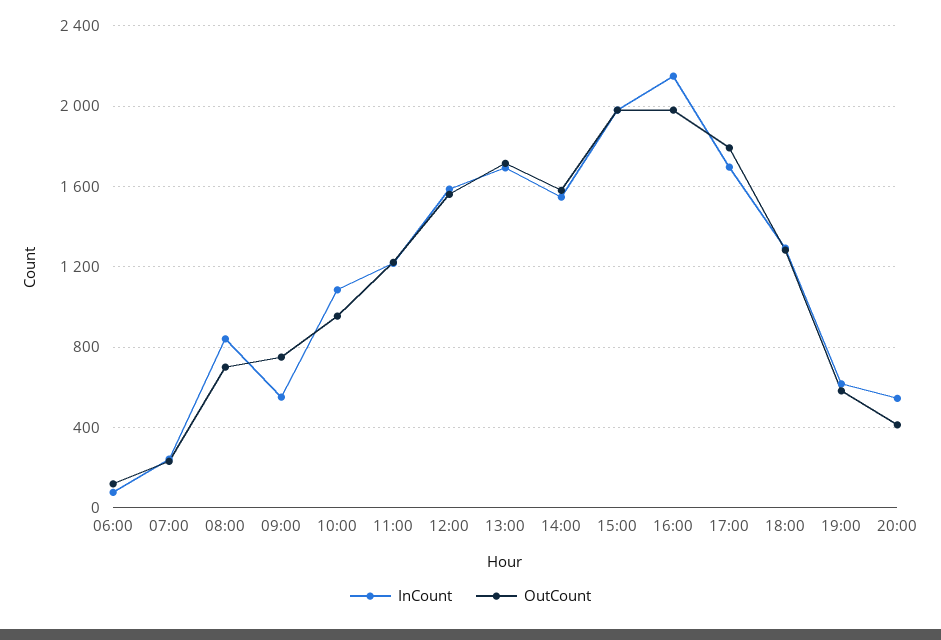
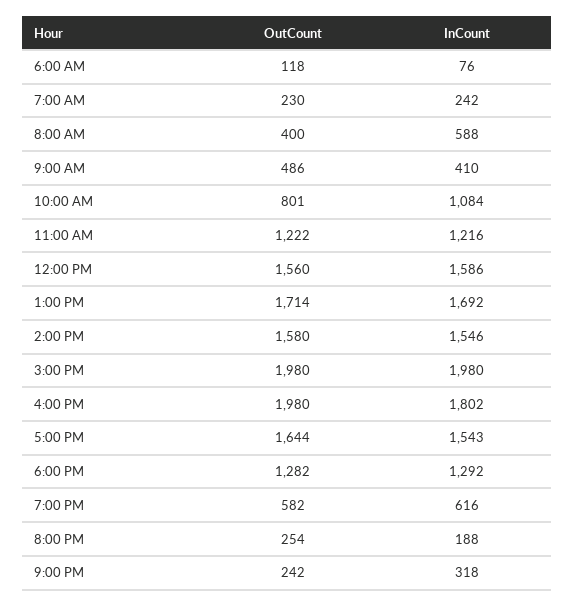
  {
    "InCount": {
      "06:00": 76,
      "07:00": 242,
-     "08:00": 850,
+     "08:00": 588,
-     "09:00": 550,
+     "09:00": 410,
      "10:00": 1084,
      "11:00": 1216,
      "12:00": 1586,
      "13:00": 1692,
      "14:00": 1546,
      "15:00": 1980,
-     "16:00": 2150,
+     "16:00": 1802,
-     "17:00": 1700,
+     "17:00": 1543,
      "18:00": 1292,
      "19:00": 616,
-     "20:00": 550
+     "20:00": 188,
+     "9:00 PM": 318
    },
    "OutCount": {
      "06:00": 118,
      "07:00": 230,
-     "08:00": 700,
+     "08:00": 400,
-     "09:00": 750,
+     "09:00": 486,
-     "10:00": 950,
+     "10:00": 801,
      "11:00": 1222,
      "12:00": 1560,
      "13:00": 1714,
      "14:00": 1580,
      "15:00": 1980,
      "16:00": 1980,
-     "17:00": 1800,
+     "17:00": 1644,
      "18:00": 1282,
      "19:00": 582,
-     "20:00": 400
+     "20:00": 254,
+     "9:00 PM": 242
    }
  }

